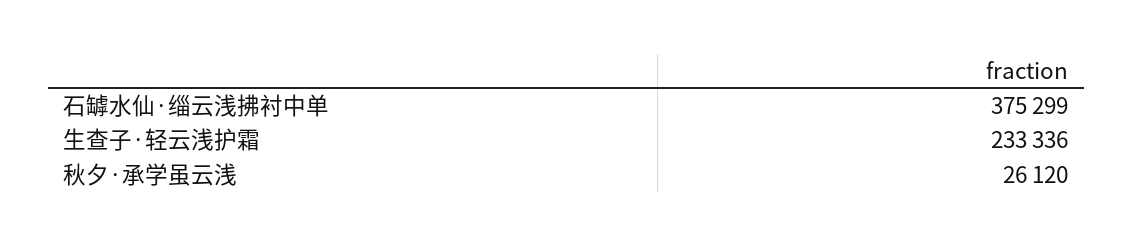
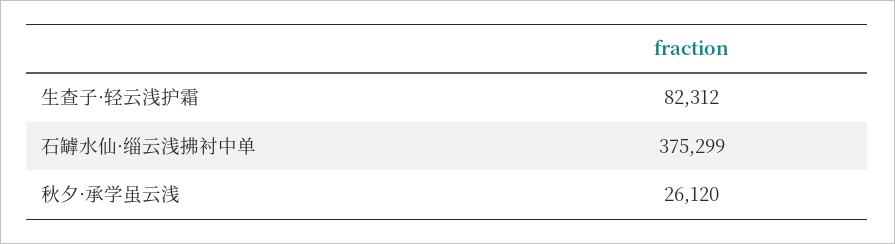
  {
    "石罅水仙·缁云浅拂衬中单": 375299,
-   "生查子·轻云浅护霜": 233336,
+   "生查子·轻云浅护霜": 82312,
    "秋夕·承学虽云浅": 26120
  }

